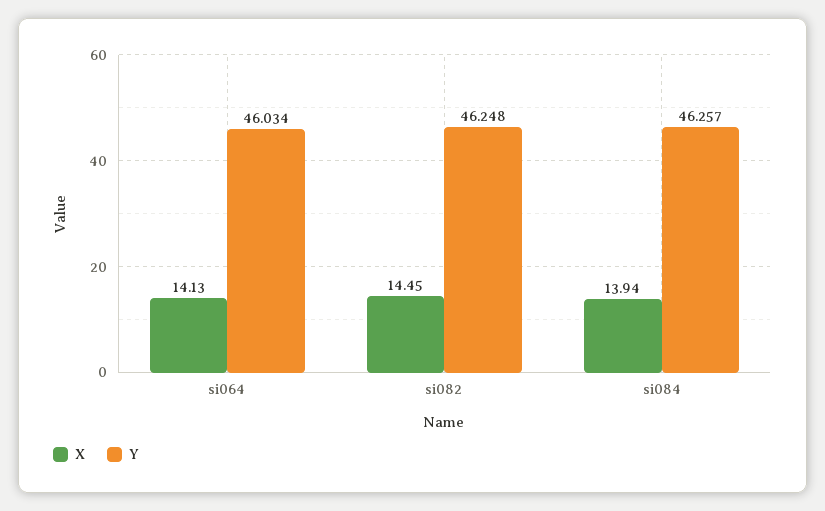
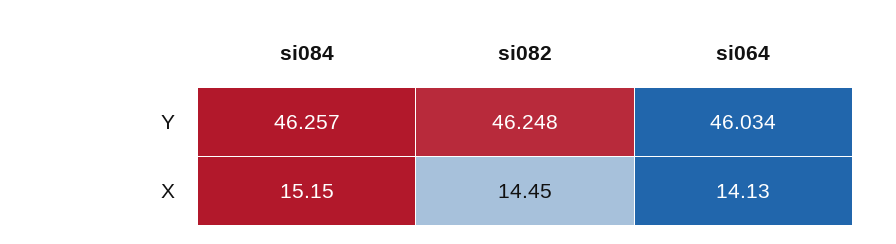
  {
    "X": {
      "si064": 14.13,
      "si082": 14.45,
-     "si084": 13.94
+     "si084": 15.15
    },
    "Y": {
      "si064": 46.034,
      "si082": 46.248,
      "si084": 46.257
    }
  }

